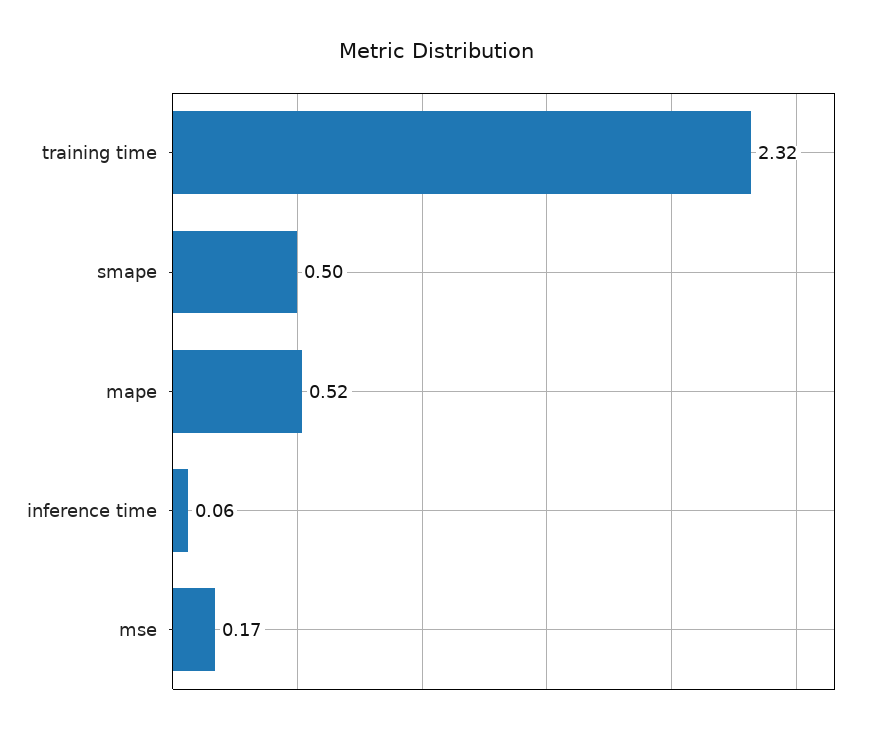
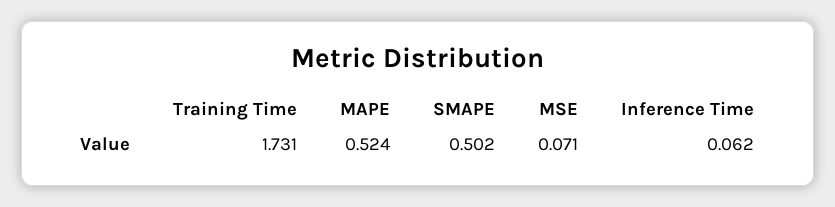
  {
-   "training time": 2.32,
+   "training time": 1.731,
    "smape": 0.502,
    "mape": 0.524,
    "inference time": 0.062,
-   "mse": 0.17
+   "mse": 0.071
  }

